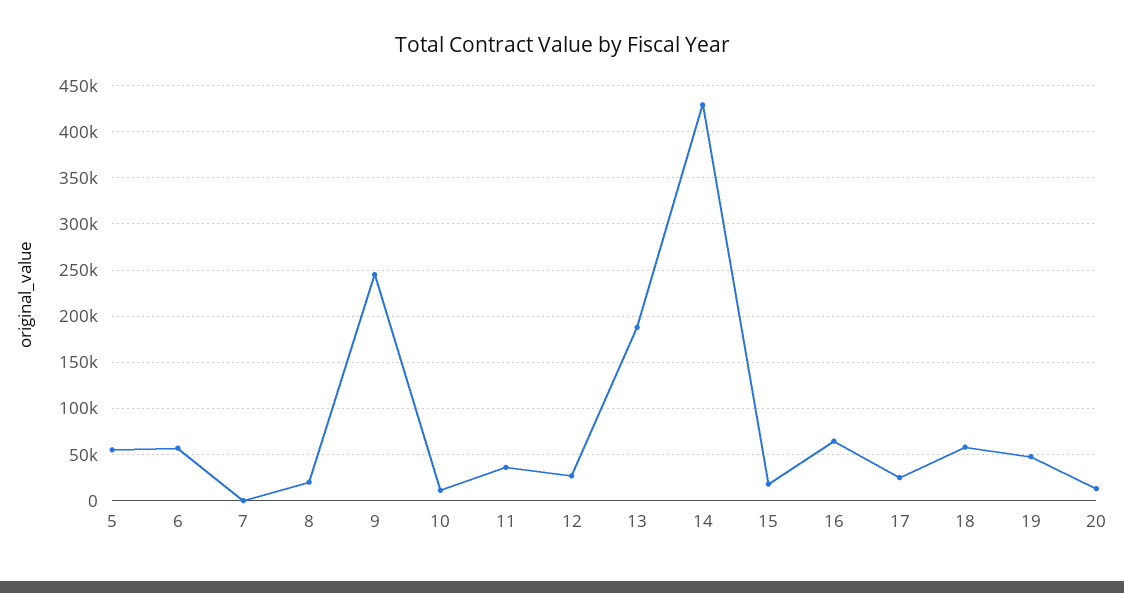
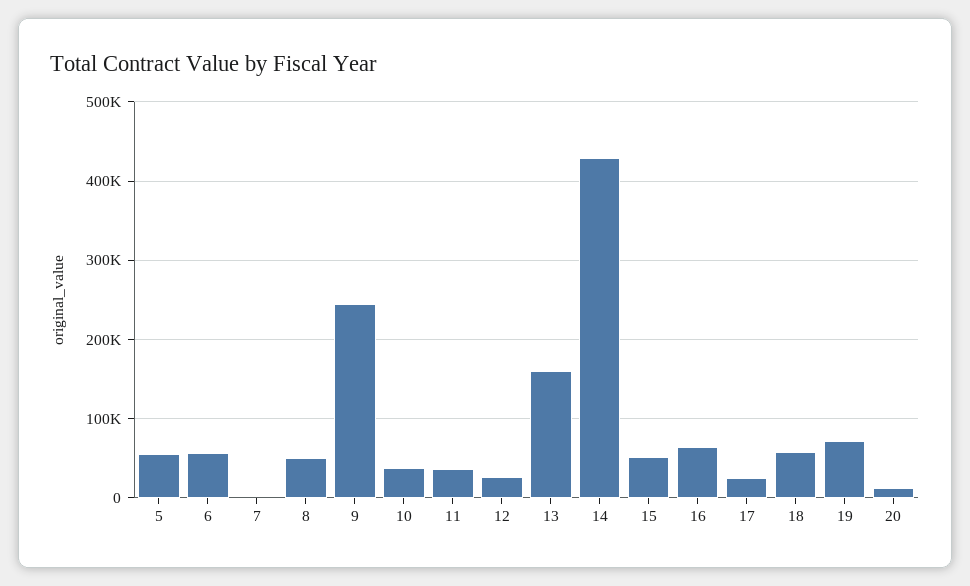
  {
    "5": 60000,
    "6": 60000,
    "7": 0,
-   "8": 20000,
+   "8": 50000,
    "9": 250000,
-   "10": 10000,
+   "10": 40000,
    "11": 40000,
    "12": 30000,
-   "13": 190000,
+   "13": 160000,
    "14": 430000,
-   "15": 20000,
+   "15": 50000,
    "16": 60000,
    "17": 20000,
    "18": 60000,
-   "19": 50000,
+   "19": 70000,
    "20": 10000
  }

